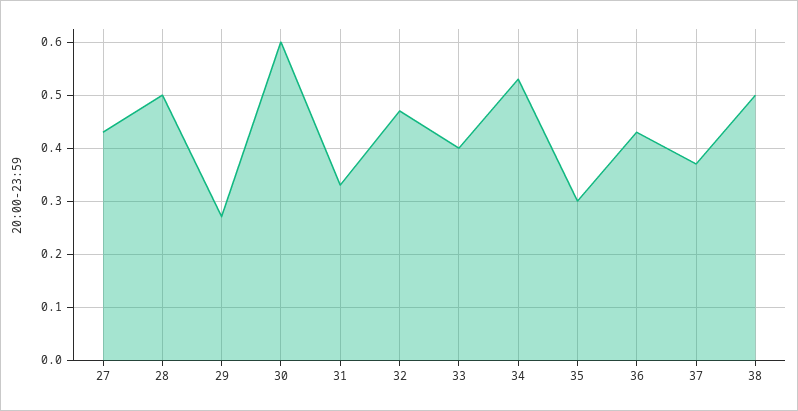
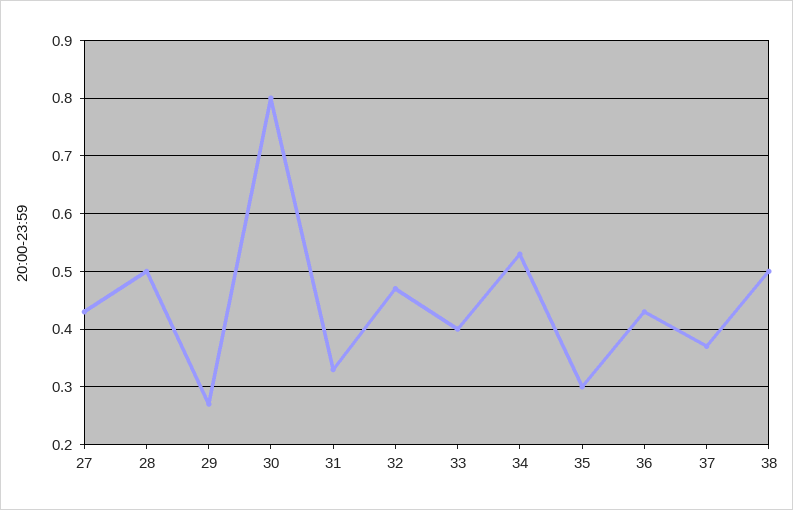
  {
    "27": 0.45,
    "28": 0.5,
    "29": 0.25,
-   "30": 0.6,
+   "30": 0.8,
    "31": 0.35,
    "32": 0.45,
    "33": 0.4,
    "34": 0.55,
    "35": 0.3,
    "36": 0.45,
    "37": 0.35,
    "38": 0.5
  }

